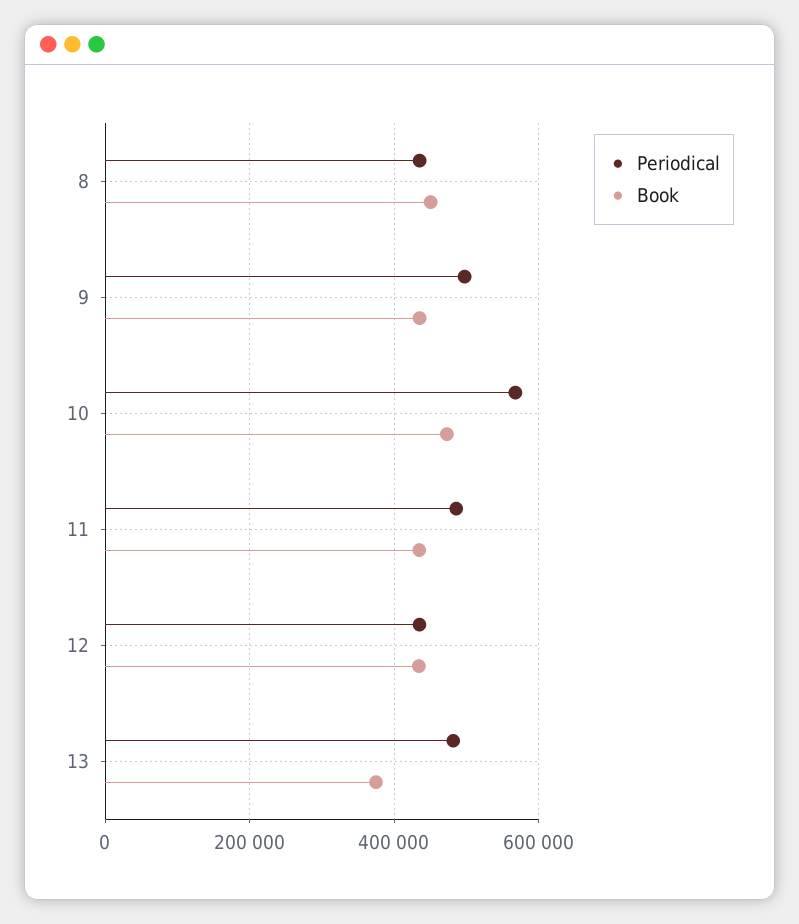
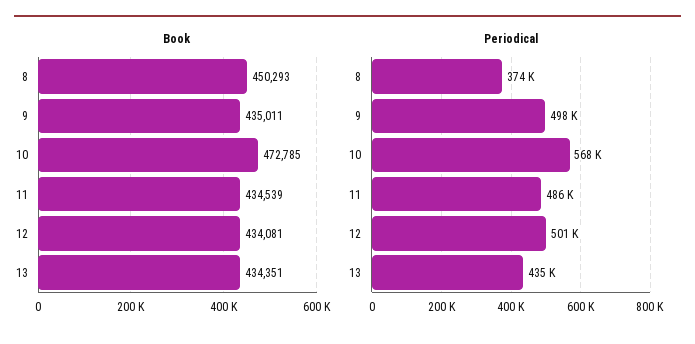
  {
    "Periodical": {
-     "8": 440000,
+     "8": 374000,
      "9": 498000,
      "10": 568000,
      "11": 486000,
-     "12": 440000,
+     "12": 501000,
-     "13": 480000
+     "13": 435000
    },
    "Book": {
      "8": 450293,
      "9": 435011,
      "10": 472785,
      "11": 434539,
      "12": 434081,
-     "13": 380000
+     "13": 434351
    }
  }

